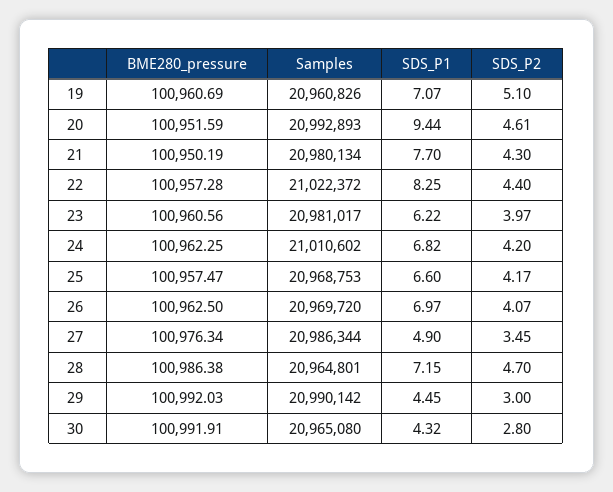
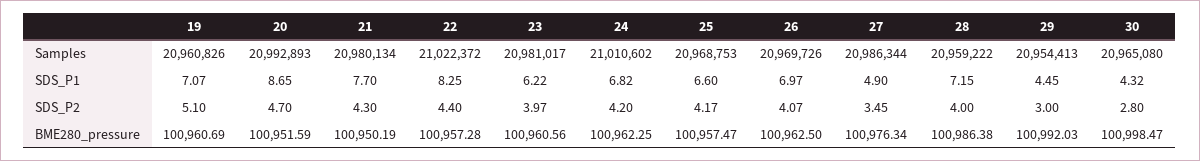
  {
    "BME280_pressure": {
      "19": 100960.69,
      "20": 100951.59,
      "21": 100950.19,
      "22": 100957.28,
      "23": 100960.56,
      "24": 100962.25,
      "25": 100957.47,
      "26": 100962.5,
      "27": 100976.34,
      "28": 100986.38,
      "29": 100992.03,
-     "30": 100991.91
+     "30": 100998.47
    },
    "Samples": {
      "19": 20960826,
      "20": 20992893,
      "21": 20980134,
      "22": 21022372,
      "23": 20981017,
      "24": 21010602,
      "25": 20968753,
-     "26": 20969720,
+     "26": 20969726,
      "27": 20986344,
-     "28": 20964801,
+     "28": 20959222,
-     "29": 20990142,
+     "29": 20954413,
      "30": 20965080
    },
    "SDS_P1": {
      "19": 7.07,
-     "20": 9.44,
+     "20": 8.65,
      "21": 7.7,
      "22": 8.25,
      "23": 6.22,
      "24": 6.82,
      "25": 6.6,
      "26": 6.97,
      "27": 4.9,
      "28": 7.15,
      "29": 4.45,
      "30": 4.32
    },
    "SDS_P2": {
      "19": 5.1,
-     "20": 4.61,
+     "20": 4.7,
      "21": 4.3,
      "22": 4.4,
      "23": 3.97,
      "24": 4.2,
      "25": 4.17,
      "26": 4.07,
      "27": 3.45,
-     "28": 4.7,
+     "28": 4,
      "29": 3,
      "30": 2.8
    }
  }

